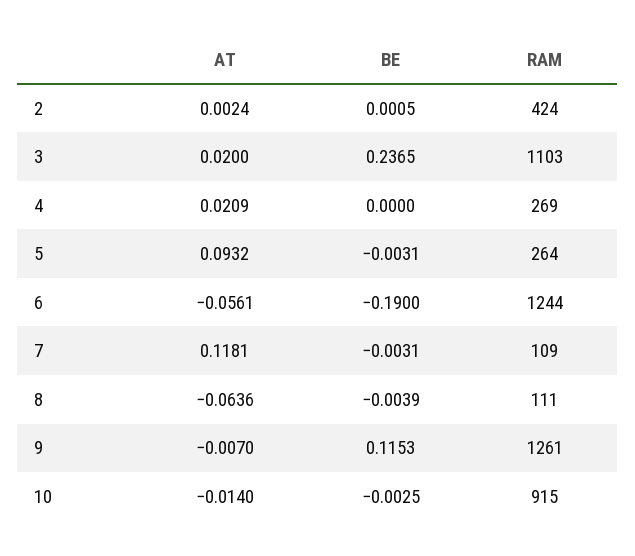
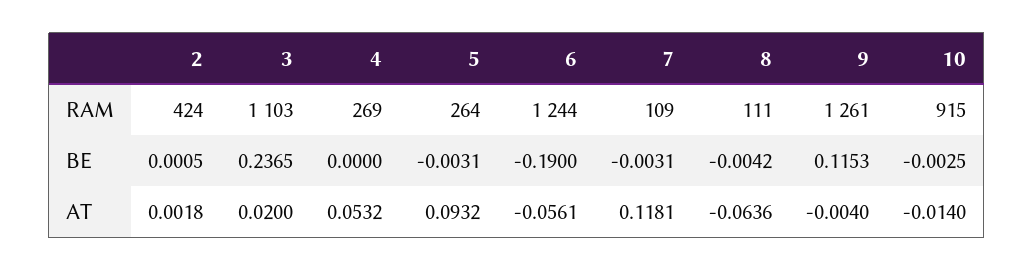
  {
    "AT": {
-     "2": 0.0024,
+     "2": 0.0018,
      "3": 0.02,
-     "4": 0.0209,
+     "4": 0.0532,
      "5": 0.0932,
      "6": -0.0561,
      "7": 0.1181,
      "8": -0.0636,
-     "9": -0.007,
+     "9": -0.004,
      "10": -0.014
    },
    "BE": {
      "2": 0.0005,
      "3": 0.2365,
      "4": 0,
      "5": -0.0031,
      "6": -0.19,
      "7": -0.0031,
-     "8": -0.0039,
+     "8": -0.0042,
      "9": 0.1153,
      "10": -0.0025
    },
    "RAM": {
      "2": 424,
      "3": 1103,
      "4": 269,
      "5": 264,
      "6": 1244,
      "7": 109,
      "8": 111,
      "9": 1261,
      "10": 915
    }
  }

